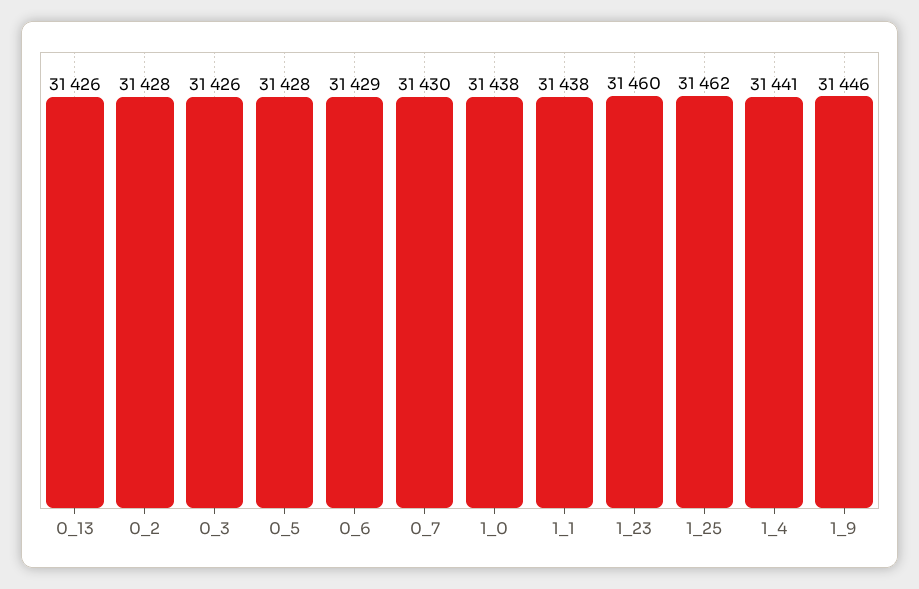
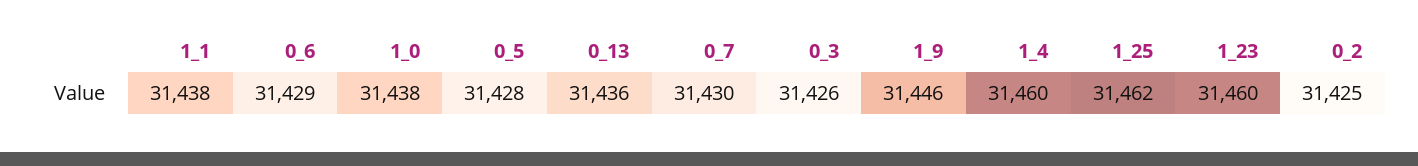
  {
-   "0_13": 31426,
+   "0_13": 31436,
-   "0_2": 31428,
+   "0_2": 31425,
    "0_3": 31426,
    "0_5": 31428,
    "0_6": 31429,
    "0_7": 31430,
    "1_0": 31438,
    "1_1": 31438,
    "1_23": 31460,
    "1_25": 31462,
-   "1_4": 31441,
+   "1_4": 31460,
    "1_9": 31446
  }

